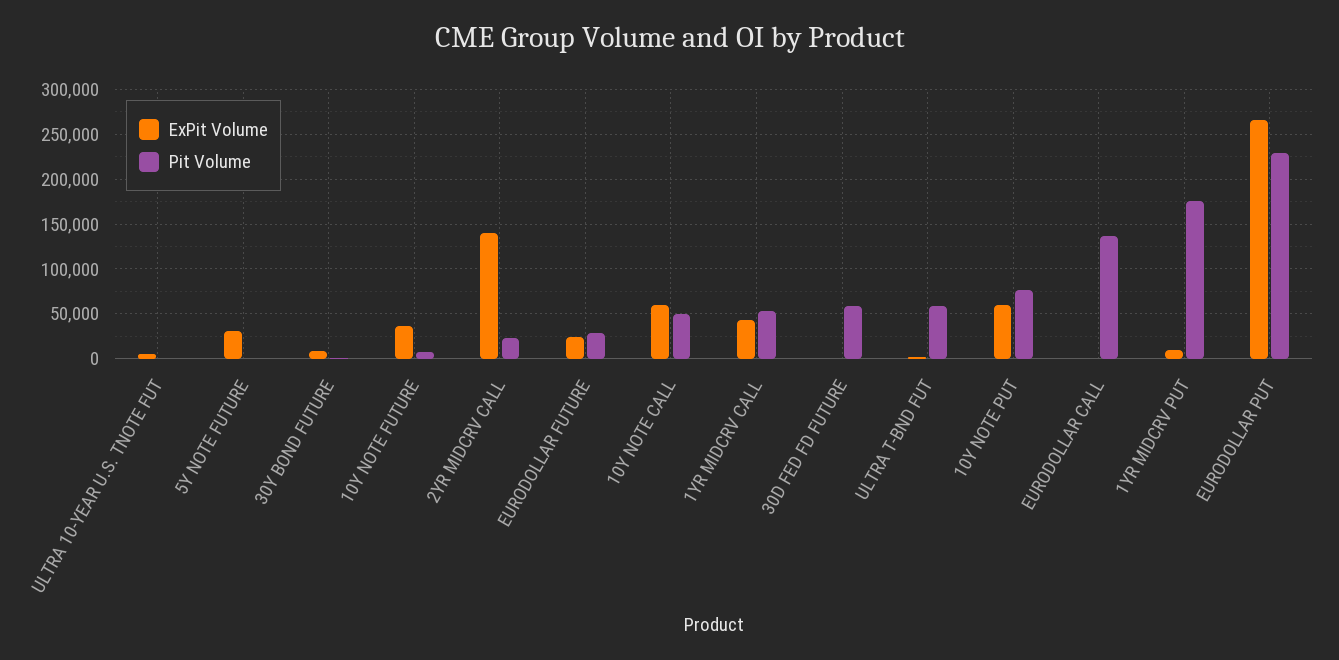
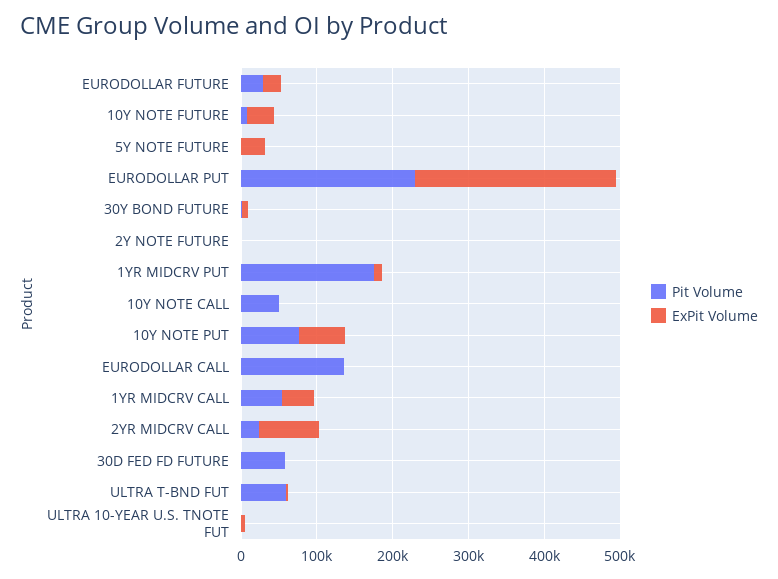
  {
    "ExPit Volume": {
      "ULTRA 10-YEAR U.S. TNOTE FUT": 0,
      "5Y NOTE FUTURE": 30000,
      "30Y BOND FUTURE": 10000,
      "10Y NOTE FUTURE": 40000,
-     "2YR MIDCRV CALL": 140000,
+     "2YR MIDCRV CALL": 80000,
      "EURODOLLAR FUTURE": 20000,
-     "10Y NOTE CALL": 60000,
+     "10Y NOTE CALL": 0,
      "1YR MIDCRV CALL": 40000,
      "30D FED FD FUTURE": 0,
      "ULTRA T-BND FUT": 0,
      "10Y NOTE PUT": 60000,
      "EURODOLLAR CALL": 0,
      "1YR MIDCRV PUT": 10000,
-     "EURODOLLAR PUT": 270000
+     "EURODOLLAR PUT": 270000,
+     "2Y NOTE FUTURE": 0
    },
    "Pit Volume": {
      "ULTRA 10-YEAR U.S. TNOTE FUT": 0,
      "5Y NOTE FUTURE": 0,
      "30Y BOND FUTURE": 0,
      "10Y NOTE FUTURE": 10000,
      "2YR MIDCRV CALL": 20000,
      "EURODOLLAR FUTURE": 30000,
      "10Y NOTE CALL": 50000,
      "1YR MIDCRV CALL": 50000,
      "30D FED FD FUTURE": 60000,
      "ULTRA T-BND FUT": 60000,
      "10Y NOTE PUT": 80000,
      "EURODOLLAR CALL": 140000,
      "1YR MIDCRV PUT": 180000,
-     "EURODOLLAR PUT": 230000
+     "EURODOLLAR PUT": 230000,
+     "2Y NOTE FUTURE": 0
    }
  }

